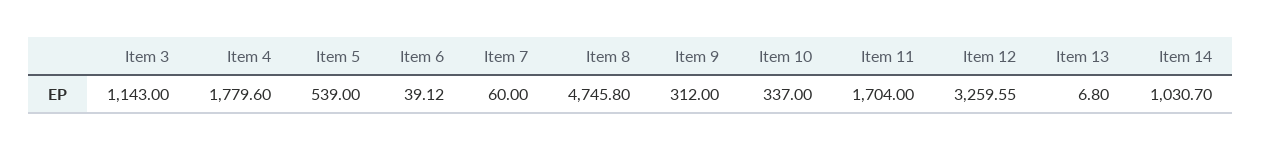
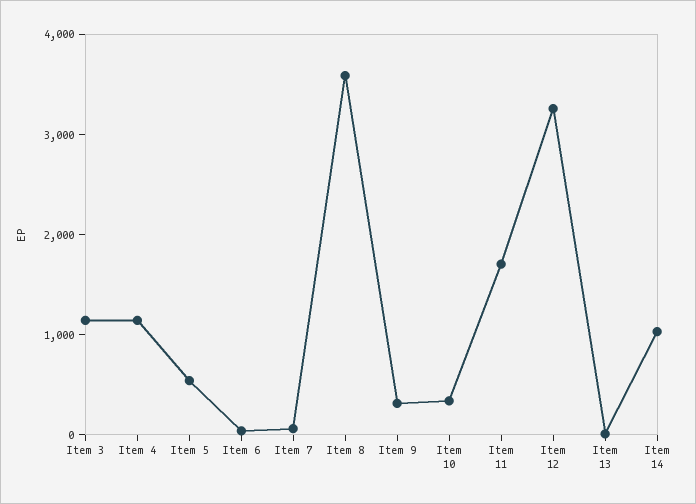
  {
    "Item 3": 1143,
-   "Item 4": 1779.6,
+   "Item 4": 1200,
    "Item 5": 539,
    "Item 6": 39.12,
    "Item 7": 60,
-   "Item 8": 4745.8,
+   "Item 8": 3600,
    "Item 9": 312,
    "Item 10": 337,
    "Item 11": 1704,
    "Item 12": 3259.55,
    "Item 13": 6.8,
    "Item 14": 1030.7
  }

